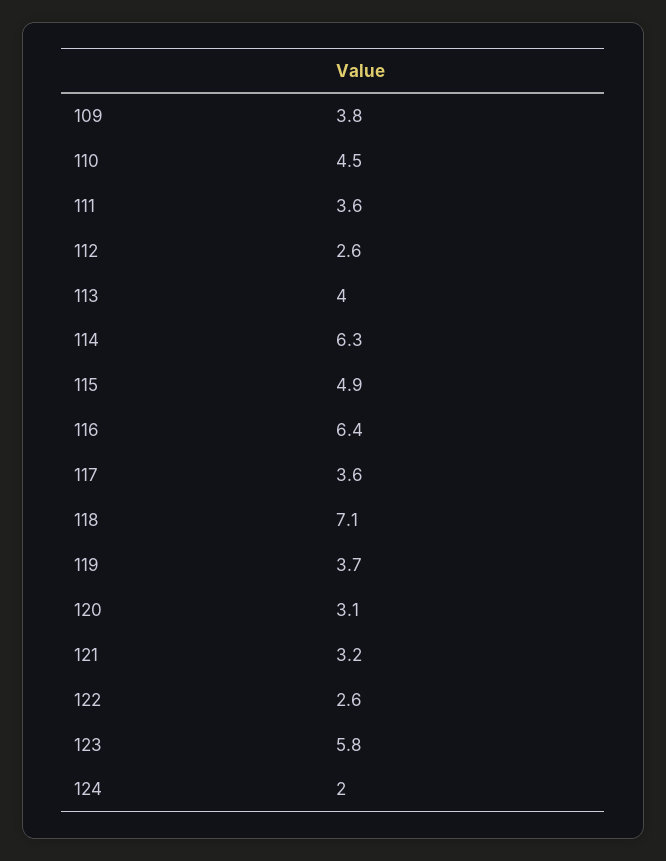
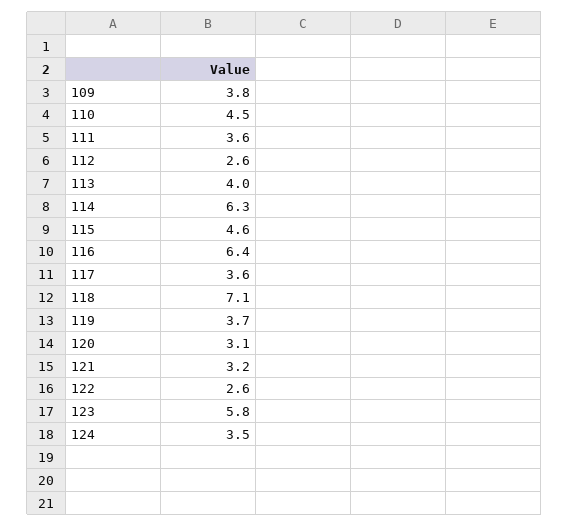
  {
    "109": 3.8,
    "110": 4.5,
    "111": 3.6,
    "112": 2.6,
    "113": 4,
    "114": 6.3,
-   "115": 4.9,
+   "115": 4.6,
    "116": 6.4,
    "117": 3.6,
    "118": 7.1,
    "119": 3.7,
    "120": 3.1,
    "121": 3.2,
    "122": 2.6,
    "123": 5.8,
-   "124": 2
+   "124": 3.5
  }

